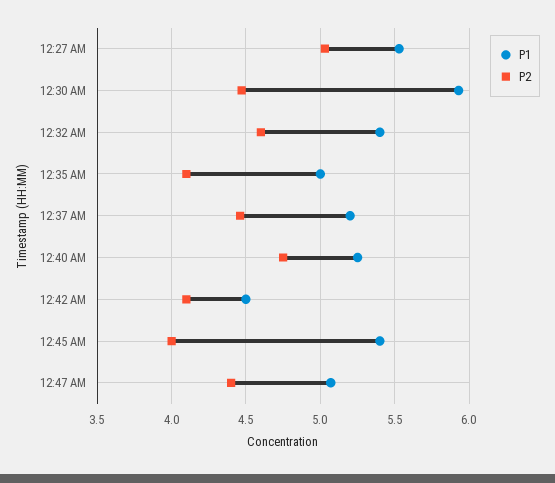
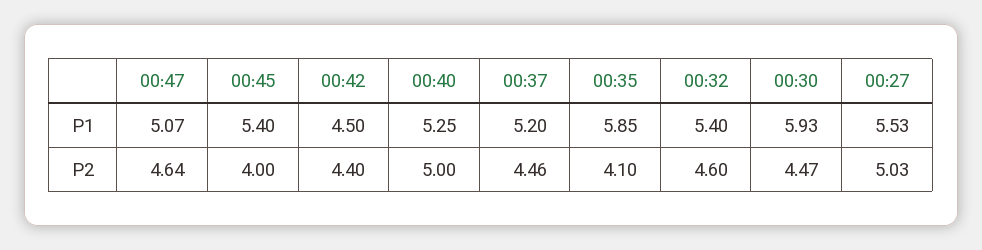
  {
    "P1": {
      "12:27 AM": 5.53,
      "12:30 AM": 5.93,
      "12:32 AM": 5.4,
-     "12:35 AM": 5,
+     "12:35 AM": 5.85,
      "12:37 AM": 5.2,
      "12:40 AM": 5.25,
      "12:42 AM": 4.5,
      "12:45 AM": 5.4,
      "12:47 AM": 5.07
    },
    "P2": {
      "12:27 AM": 5.03,
      "12:30 AM": 4.47,
      "12:32 AM": 4.6,
      "12:35 AM": 4.1,
      "12:37 AM": 4.46,
-     "12:40 AM": 4.75,
+     "12:40 AM": 5,
-     "12:42 AM": 4.1,
+     "12:42 AM": 4.4,
      "12:45 AM": 4,
-     "12:47 AM": 4.4
+     "12:47 AM": 4.64
    }
  }

